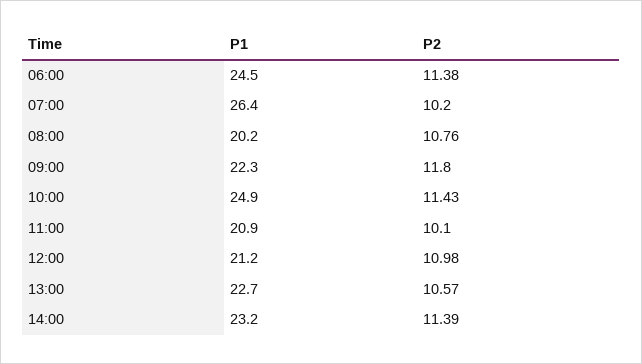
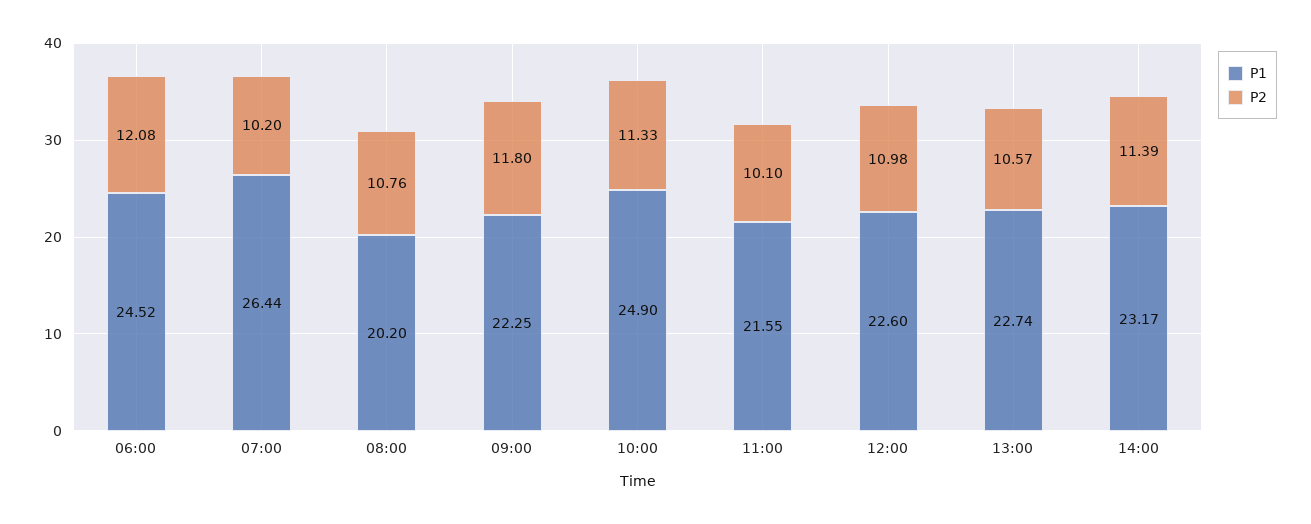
  {
    "P1": {
      "06:00": 24.52,
      "07:00": 26.44,
      "08:00": 20.2,
      "09:00": 22.25,
      "10:00": 24.9,
-     "11:00": 20.9,
+     "11:00": 21.55,
-     "12:00": 21.2,
+     "12:00": 22.6,
      "13:00": 22.74,
      "14:00": 23.17
    },
    "P2": {
-     "06:00": 11.38,
+     "06:00": 12.08,
      "07:00": 10.2,
      "08:00": 10.76,
      "09:00": 11.8,
-     "10:00": 11.43,
+     "10:00": 11.33,
      "11:00": 10.1,
      "12:00": 10.98,
      "13:00": 10.57,
      "14:00": 11.39
    }
  }

